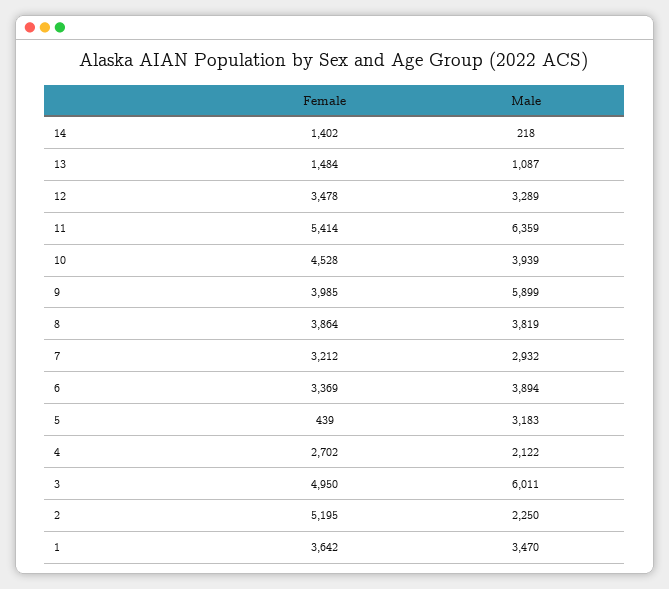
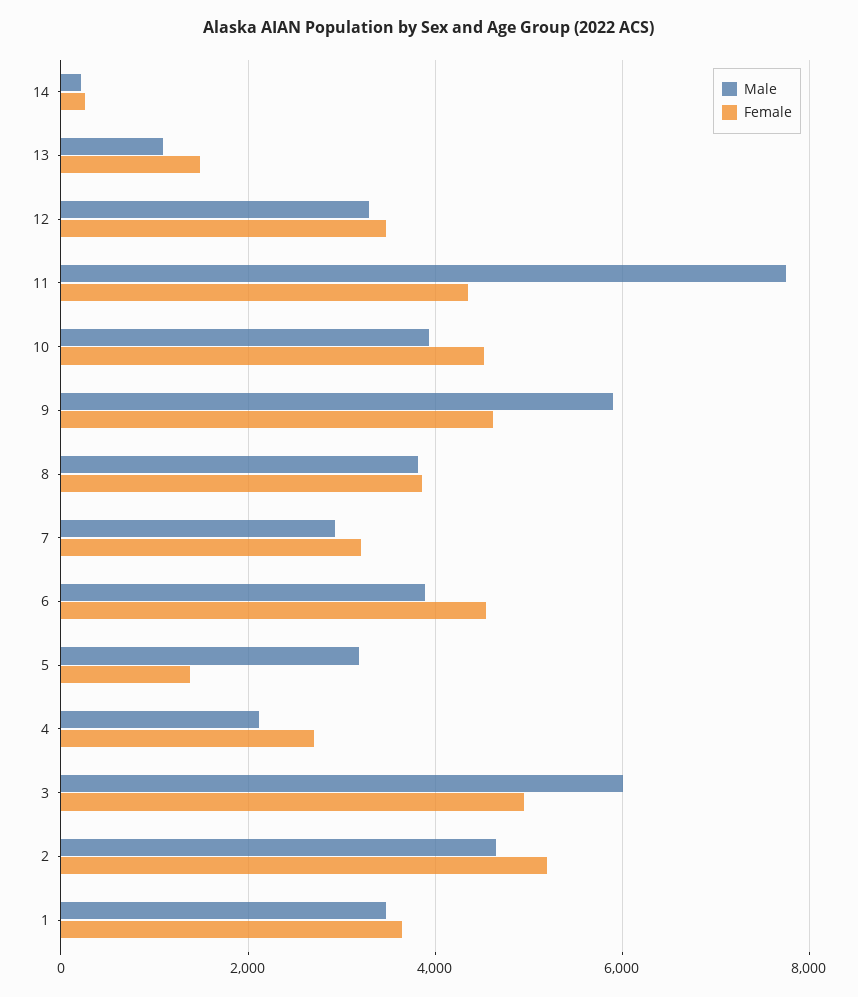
  {
    "Female": {
-     "14": 1402,
+     "14": 200,
      "13": 1484,
      "12": 3478,
-     "11": 5414,
+     "11": 4400,
      "10": 4528,
-     "9": 3985,
+     "9": 4600,
      "8": 3864,
      "7": 3212,
-     "6": 3369,
+     "6": 4600,
-     "5": 439,
+     "5": 1400,
      "4": 2702,
      "3": 4950,
      "2": 5195,
      "1": 3642
    },
    "Male": {
      "14": 218,
      "13": 1087,
      "12": 3289,
-     "11": 6359,
+     "11": 7800,
      "10": 3939,
      "9": 5899,
      "8": 3819,
      "7": 2932,
      "6": 3894,
      "5": 3183,
      "4": 2122,
      "3": 6011,
-     "2": 2250,
+     "2": 4600,
      "1": 3470
    }
  }

